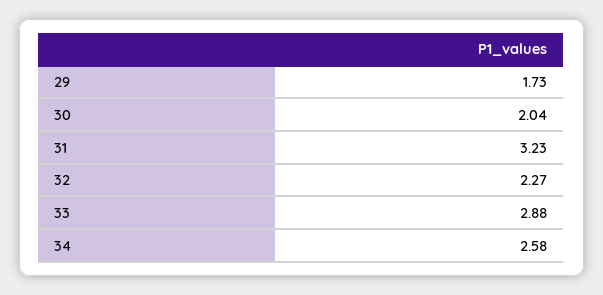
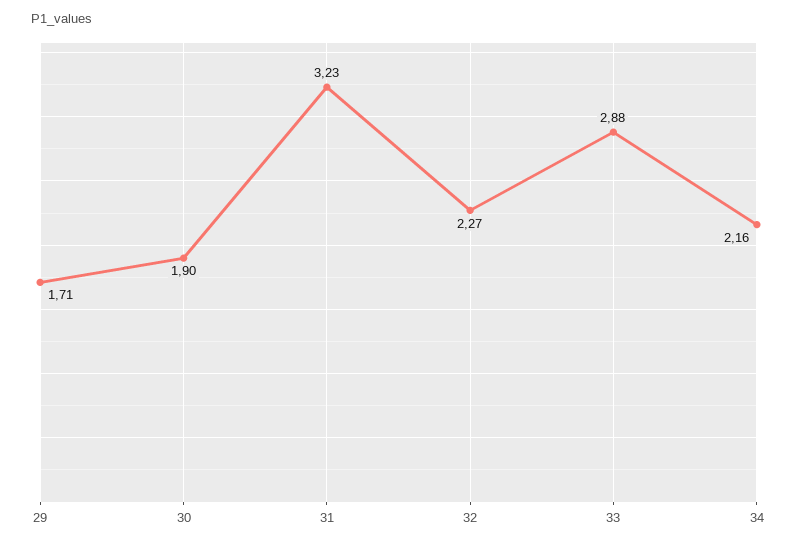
  {
-   "29": 1.73,
+   "29": 1.71,
-   "30": 2.04,
+   "30": 1.9,
    "31": 3.23,
    "32": 2.27,
    "33": 2.88,
-   "34": 2.58
+   "34": 2.16
  }

